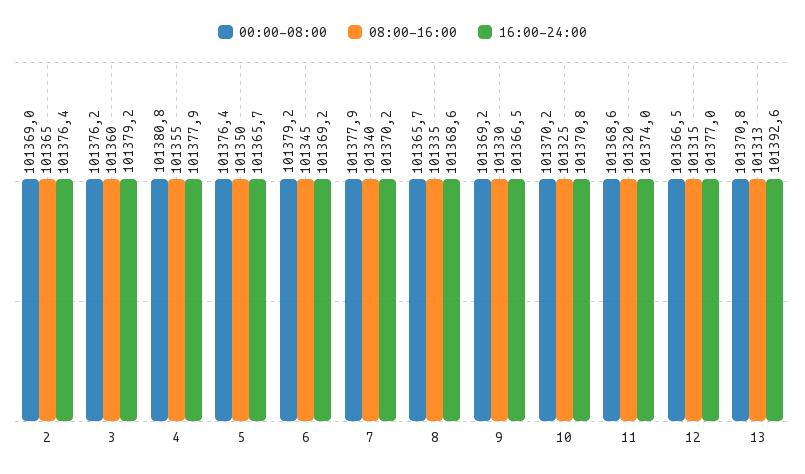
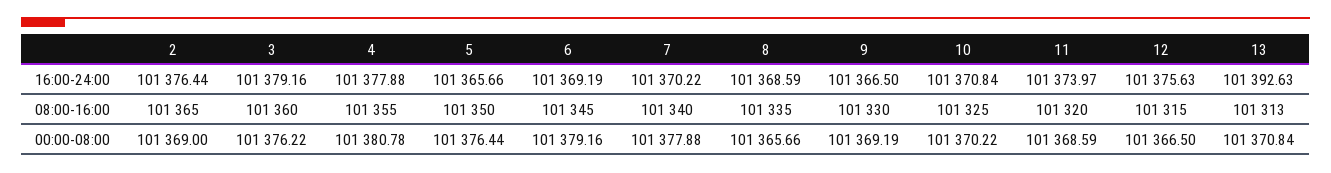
  {
    "00:00-08:00": {
      "2": 101369,
      "3": 101376.22,
      "4": 101380.78,
      "5": 101376.44,
      "6": 101379.16,
      "7": 101377.88,
      "8": 101365.66,
      "9": 101369.19,
      "10": 101370.22,
      "11": 101368.59,
      "12": 101366.5,
      "13": 101370.84
    },
    "08:00-16:00": {
      "2": 101365,
      "3": 101360,
      "4": 101355,
      "5": 101350,
      "6": 101345,
      "7": 101340,
      "8": 101335,
      "9": 101330,
      "10": 101325,
      "11": 101320,
      "12": 101315,
      "13": 101313
    },
    "16:00-24:00": {
      "2": 101376.44,
      "3": 101379.16,
      "4": 101377.88,
      "5": 101365.66,
      "6": 101369.19,
      "7": 101370.22,
      "8": 101368.59,
      "9": 101366.5,
      "10": 101370.84,
      "11": 101373.97,
-     "12": 101377,
+     "12": 101375.63,
      "13": 101392.63
    }
  }

